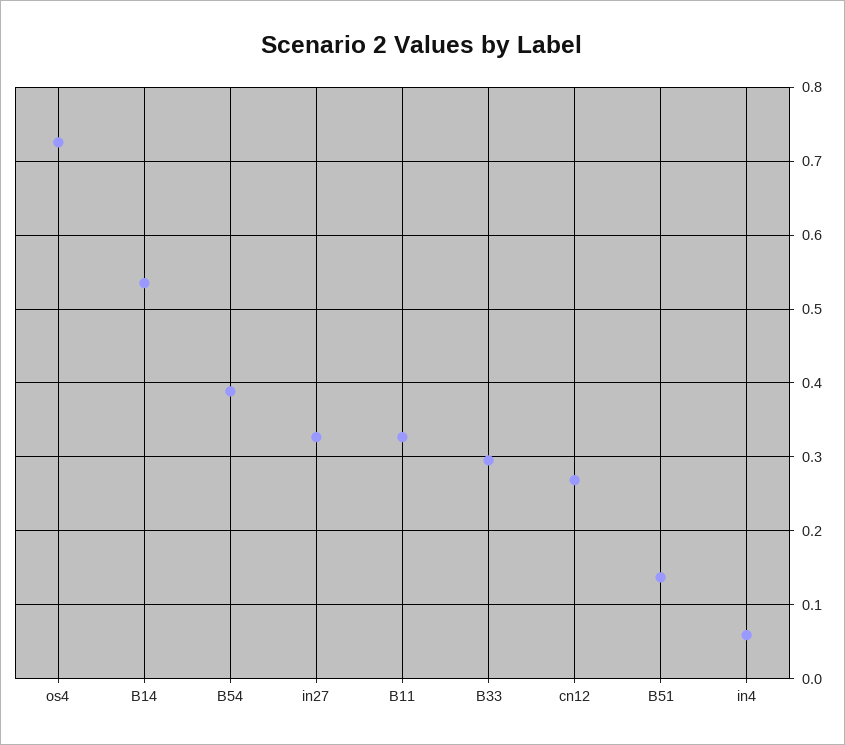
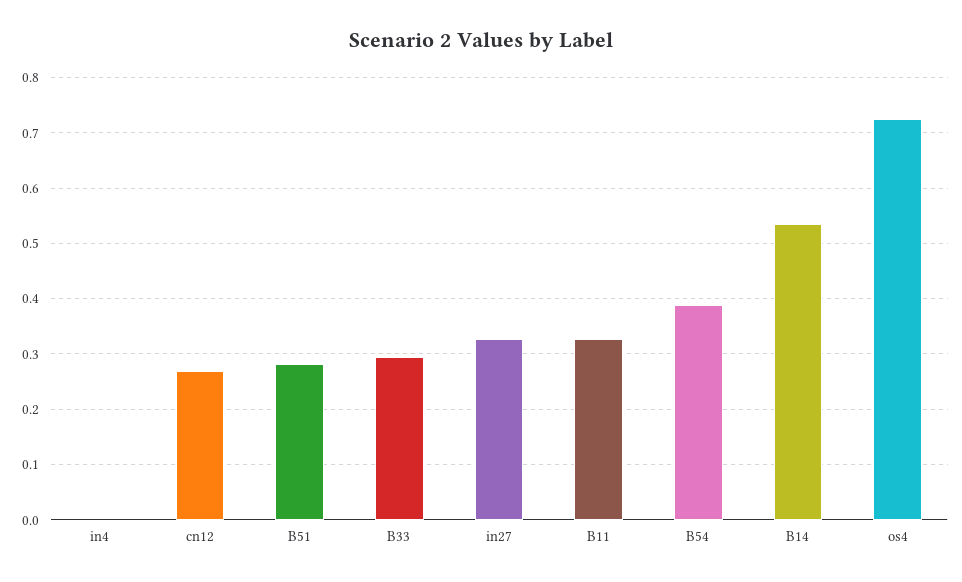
  {
    "os4": 0.73,
    "B14": 0.54,
    "B54": 0.39,
    "in27": 0.33,
    "B11": 0.33,
    "B33": 0.3,
    "cn12": 0.27,
-   "B51": 0.14,
+   "B51": 0.28,
-   "in4": 0.06
+   "in4": 0
  }

